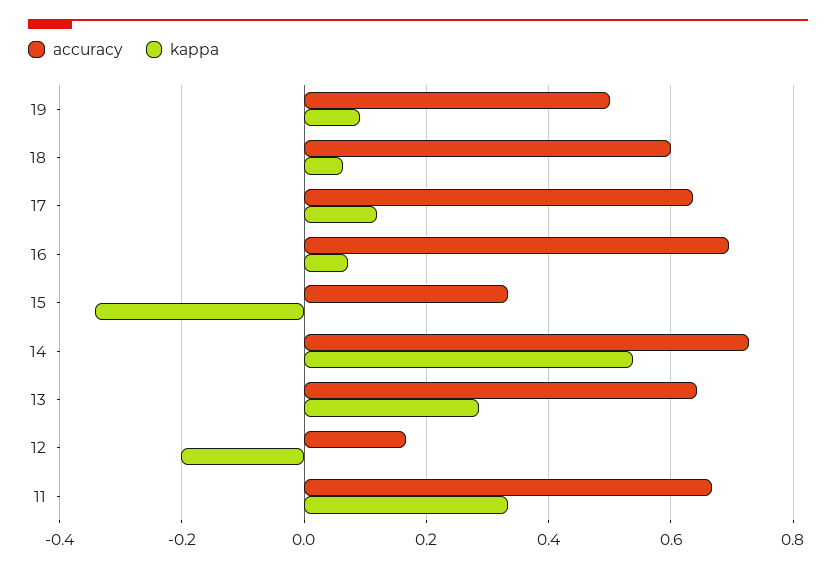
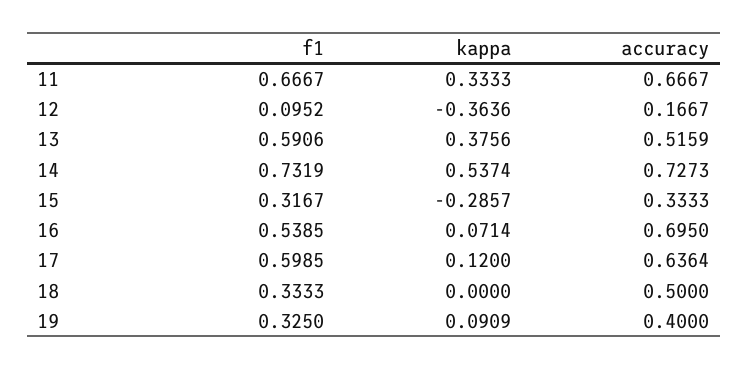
  {
    "accuracy": {
-     "19": 0.5,
+     "19": 0.4,
-     "18": 0.6,
+     "18": 0.5,
      "17": 0.6364,
      "16": 0.695,
      "15": 0.3333,
      "14": 0.7273,
-     "13": 0.64,
+     "13": 0.5159,
      "12": 0.1667,
      "11": 0.6667
    },
    "kappa": {
      "19": 0.0909,
-     "18": 0.06,
+     "18": 0,
      "17": 0.12,
      "16": 0.0714,
-     "15": -0.34,
+     "15": -0.2857,
      "14": 0.5374,
-     "13": 0.28,
+     "13": 0.3756,
-     "12": -0.2,
+     "12": -0.3636,
      "11": 0.3333
-   }
+   },
+   "f1": {
+     "11": 0.6667,
+     "12": 0.0952,
+     "13": 0.5906,
+     "14": 0.7319,
+     "15": 0.3167,
+     "16": 0.5385,
+     "17": 0.5985,
+     "18": 0.3333,
+     "19": 0.325
+   }
  }

